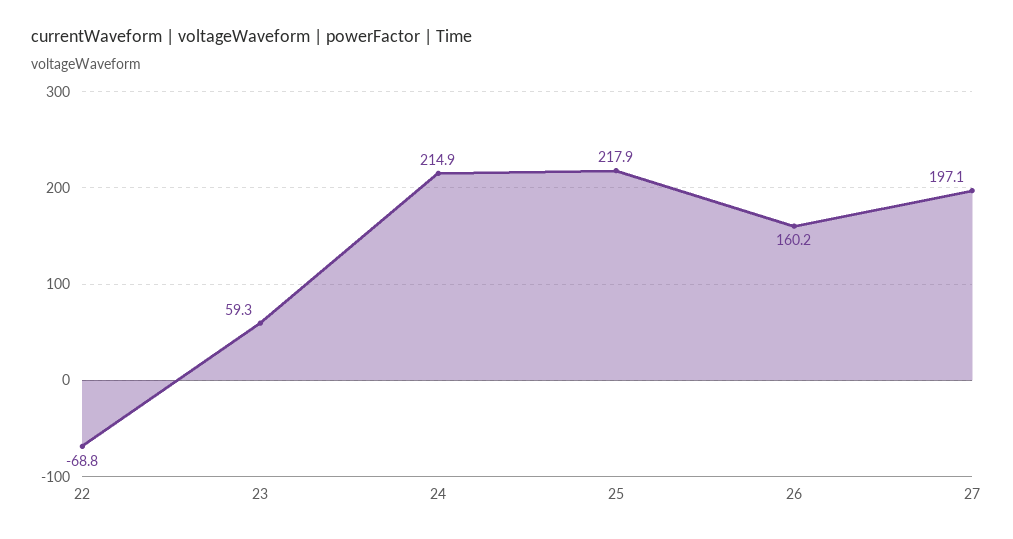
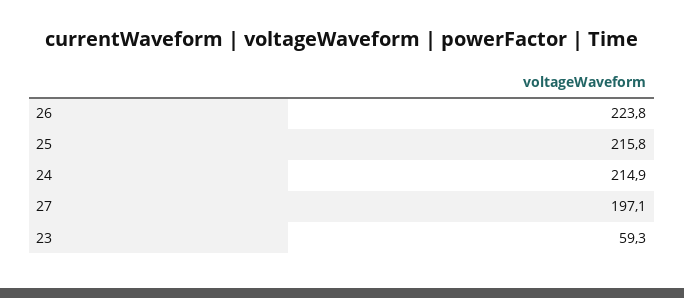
  {
-   "22": -68.8,
    "23": 59.3,
    "24": 214.9,
-   "25": 217.9,
+   "25": 215.8,
-   "26": 160.2,
+   "26": 223.8,
    "27": 197.1
  }

